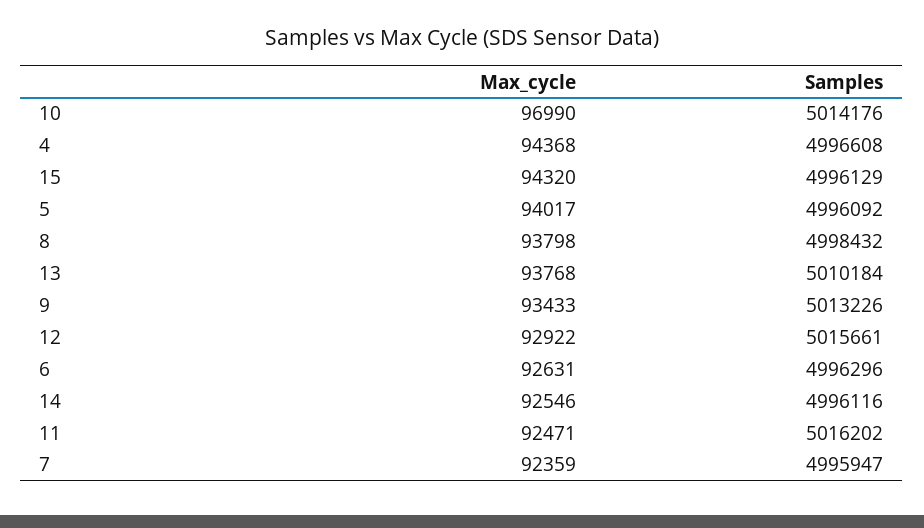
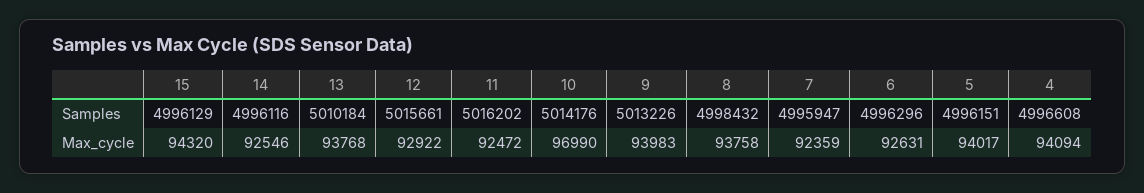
  {
    "Max_cycle": {
      "10": 96990,
-     "4": 94368,
+     "4": 94094,
      "15": 94320,
      "5": 94017,
-     "8": 93798,
+     "8": 93758,
      "13": 93768,
-     "9": 93433,
+     "9": 93983,
      "12": 92922,
      "6": 92631,
      "14": 92546,
-     "11": 92471,
+     "11": 92472,
      "7": 92359
    },
    "Samples": {
      "10": 5014176,
      "4": 4996608,
      "15": 4996129,
-     "5": 4996092,
+     "5": 4996151,
      "8": 4998432,
      "13": 5010184,
      "9": 5013226,
      "12": 5015661,
      "6": 4996296,
      "14": 4996116,
      "11": 5016202,
      "7": 4995947
    }
  }

